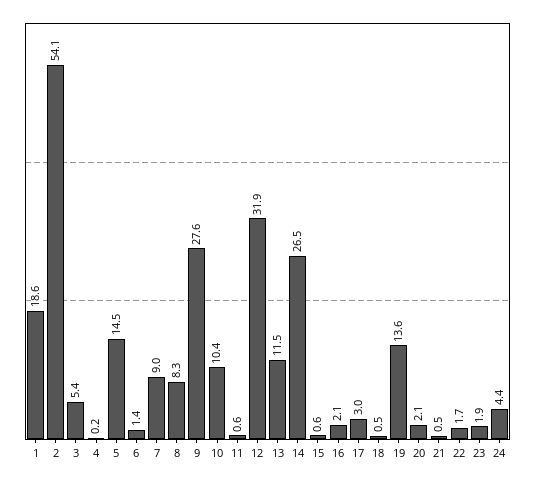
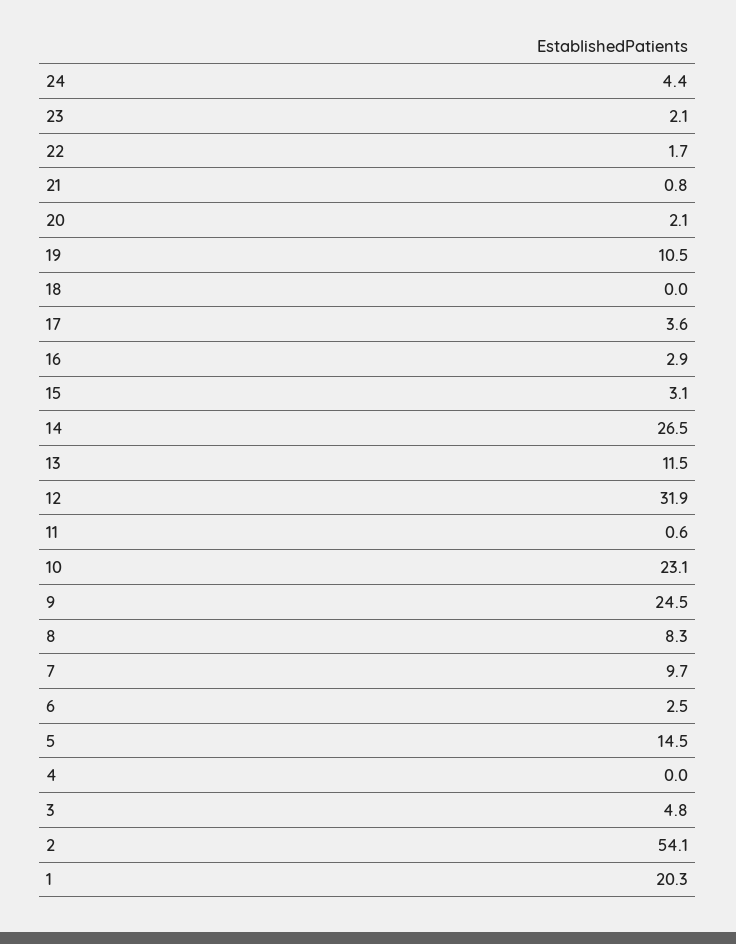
  {
-   "1": 18.6,
+   "1": 20.3,
    "2": 54.1,
-   "3": 5.4,
+   "3": 4.8,
-   "4": 0.2,
+   "4": 0,
    "5": 14.5,
-   "6": 1.4,
+   "6": 2.5,
-   "7": 9,
+   "7": 9.7,
    "8": 8.3,
-   "9": 27.6,
+   "9": 24.5,
-   "10": 10.4,
+   "10": 23.1,
    "11": 0.6,
    "12": 31.9,
    "13": 11.5,
    "14": 26.5,
-   "15": 0.6,
+   "15": 3.1,
-   "16": 2.1,
+   "16": 2.9,
-   "17": 3,
+   "17": 3.6,
-   "18": 0.5,
+   "18": 0,
-   "19": 13.6,
+   "19": 10.5,
    "20": 2.1,
-   "21": 0.5,
+   "21": 0.8,
    "22": 1.7,
-   "23": 1.9,
+   "23": 2.1,
    "24": 4.4
  }

